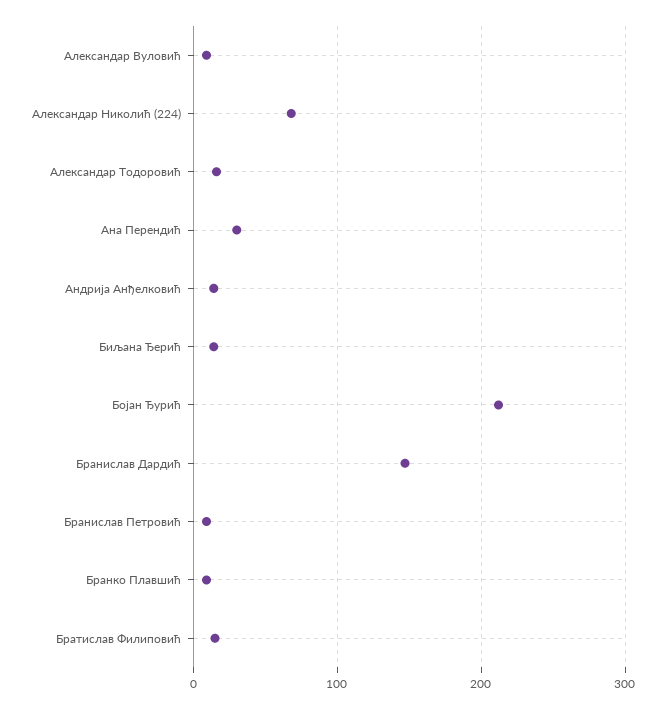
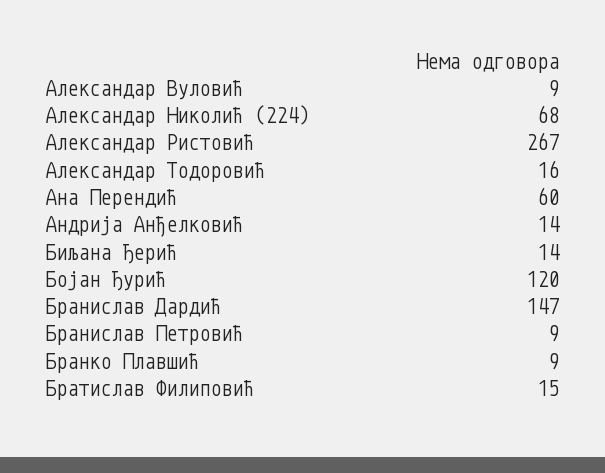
  {
    "Александар Вуловић": 9,
    "Александар Николић (224)": 68,
    "Александар Тодоровић": 16,
-   "Ана Перендић": 30,
+   "Ана Перендић": 60,
    "Андрија Анђелковић": 14,
    "Биљана Ђерић": 14,
-   "Бојан Ђурић": 210,
+   "Бојан Ђурић": 120,
    "Бранислав Дардић": 147,
    "Бранислав Петровић": 9,
    "Бранко Плавшић": 9,
-   "Братислав Филиповић": 15
+   "Братислав Филиповић": 15,
+   "Александар Ристовић": 267
  }

